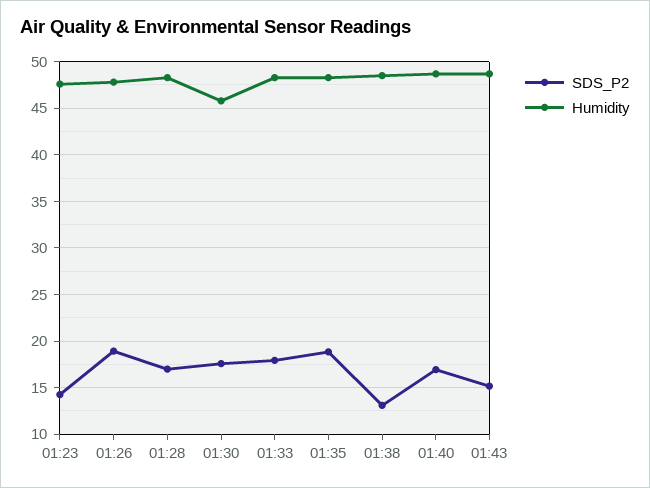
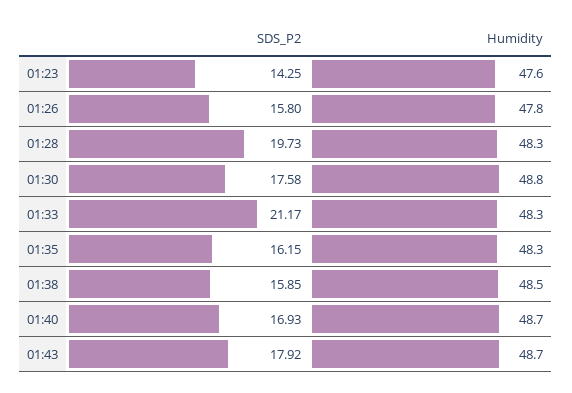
  {
    "SDS_P2": {
      "01:23": 14.25,
-     "01:26": 19,
+     "01:26": 15.8,
-     "01:28": 17,
+     "01:28": 19.73,
      "01:30": 17.58,
-     "01:33": 18,
+     "01:33": 21.17,
-     "01:35": 19,
+     "01:35": 16.15,
-     "01:38": 13,
+     "01:38": 15.85,
      "01:40": 16.93,
-     "01:43": 15
+     "01:43": 17.92
    },
    "Humidity": {
      "01:23": 47.6,
      "01:26": 47.8,
      "01:28": 48.3,
-     "01:30": 46,
+     "01:30": 48.8,
      "01:33": 48.3,
      "01:35": 48.3,
      "01:38": 48.5,
      "01:40": 48.7,
      "01:43": 48.7
    }
  }

